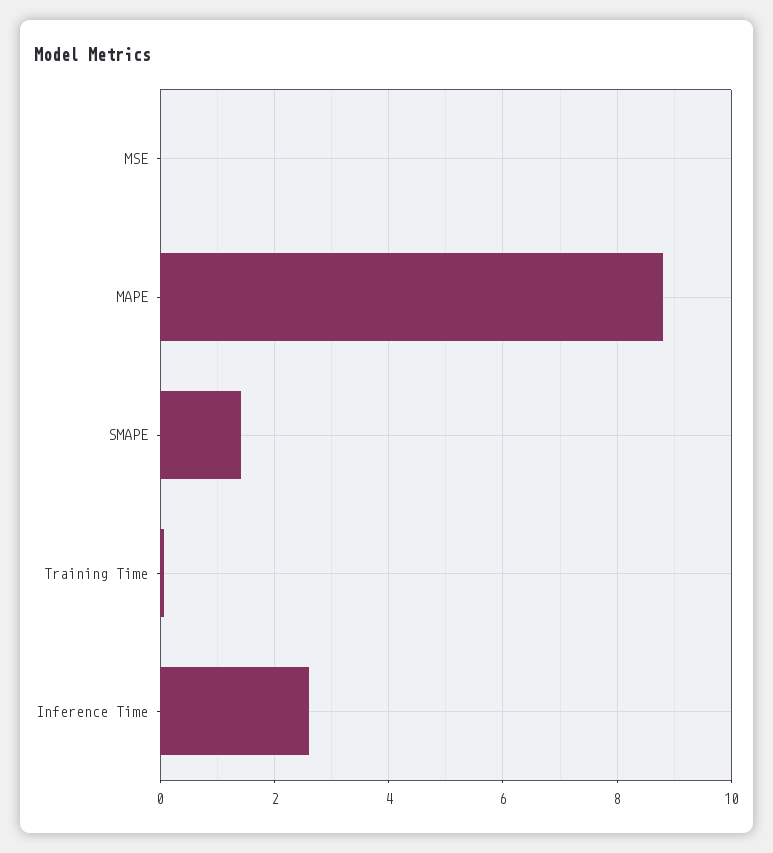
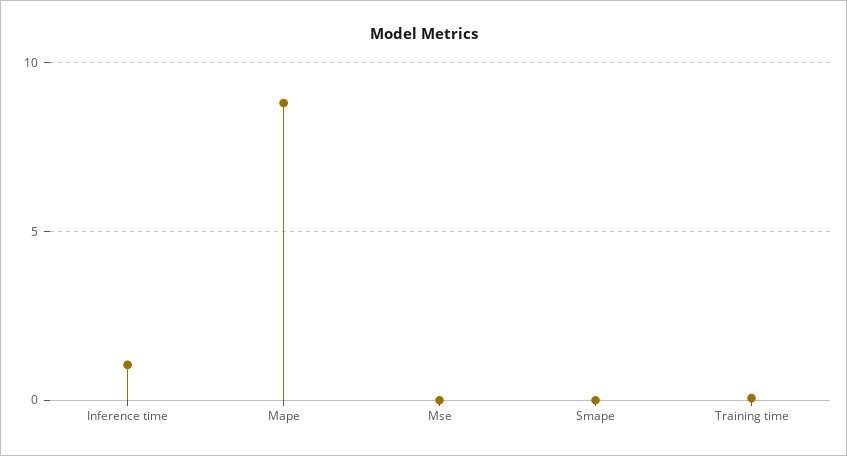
  {
    "MSE": 0,
    "MAPE": 8.8,
-   "SMAPE": 1.4,
+   "SMAPE": 0,
    "Training Time": 0,
-   "Inference Time": 2.6
+   "Inference Time": 1
  }

